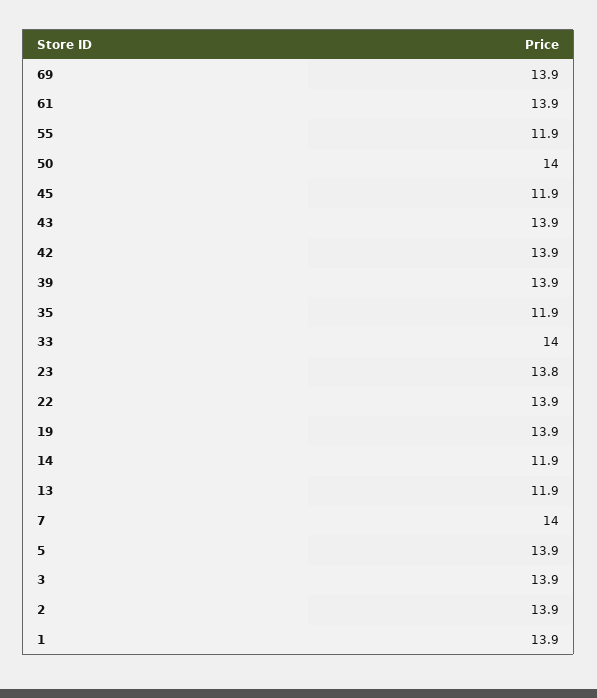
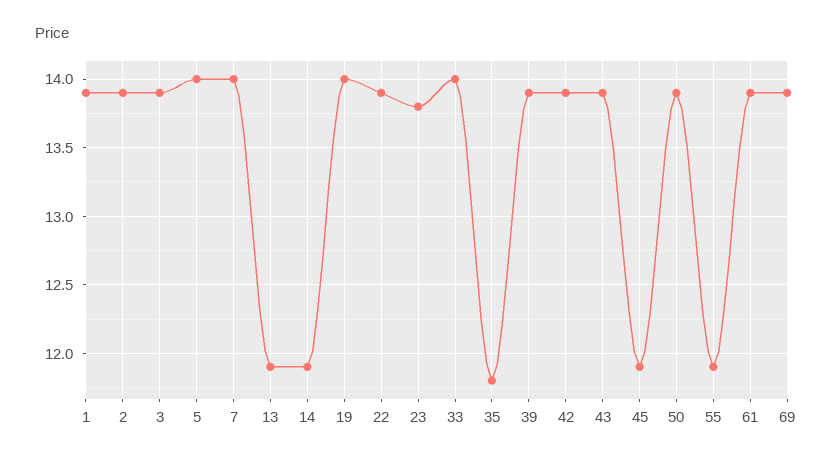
  {
    "69": 13.9,
    "61": 13.9,
    "55": 11.9,
-   "50": 14,
+   "50": 13.9,
    "45": 11.9,
    "43": 13.9,
    "42": 13.9,
    "39": 13.9,
-   "35": 11.9,
+   "35": 11.8,
    "33": 14,
    "23": 13.8,
    "22": 13.9,
-   "19": 13.9,
+   "19": 14,
    "14": 11.9,
    "13": 11.9,
    "7": 14,
-   "5": 13.9,
+   "5": 14,
    "3": 13.9,
    "2": 13.9,
    "1": 13.9
  }

